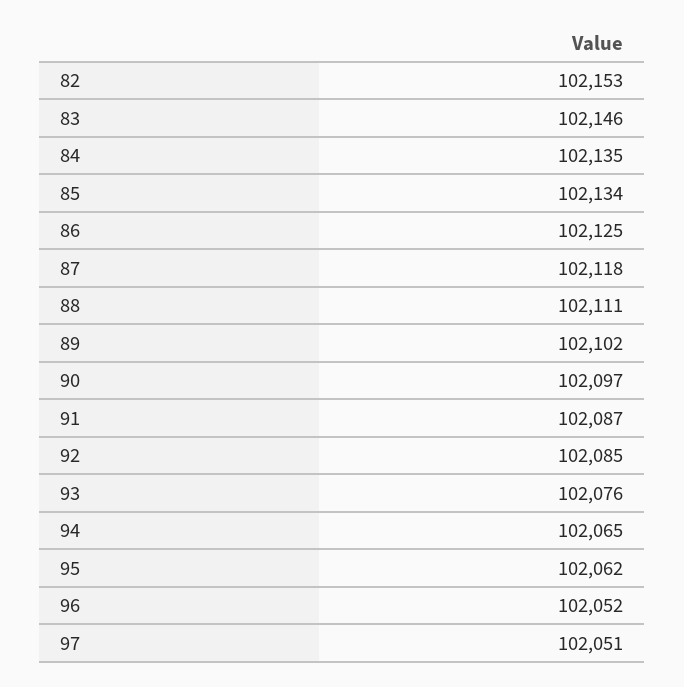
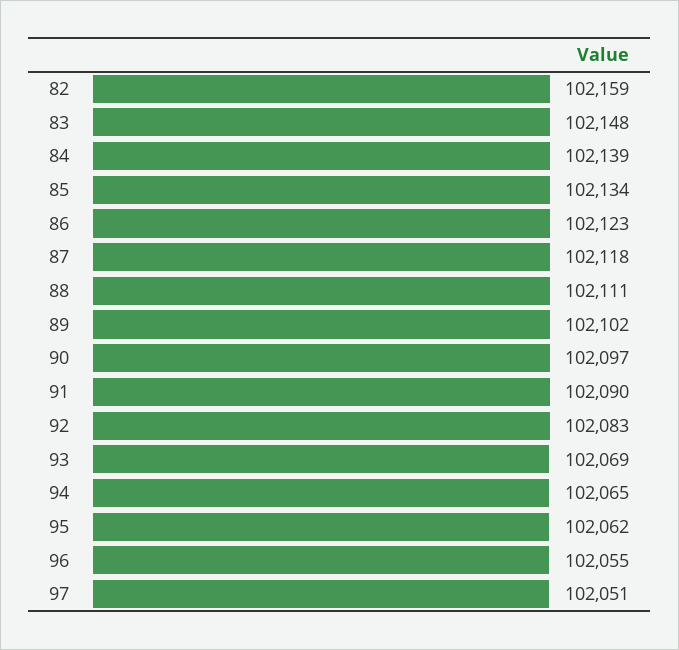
  {
-   "82": 102153,
+   "82": 102159,
-   "83": 102146,
+   "83": 102148,
-   "84": 102135,
+   "84": 102139,
    "85": 102134,
-   "86": 102125,
+   "86": 102123,
    "87": 102118,
    "88": 102111,
    "89": 102102,
    "90": 102097,
-   "91": 102087,
+   "91": 102090,
-   "92": 102085,
+   "92": 102083,
-   "93": 102076,
+   "93": 102069,
    "94": 102065,
    "95": 102062,
-   "96": 102052,
+   "96": 102055,
    "97": 102051
  }

